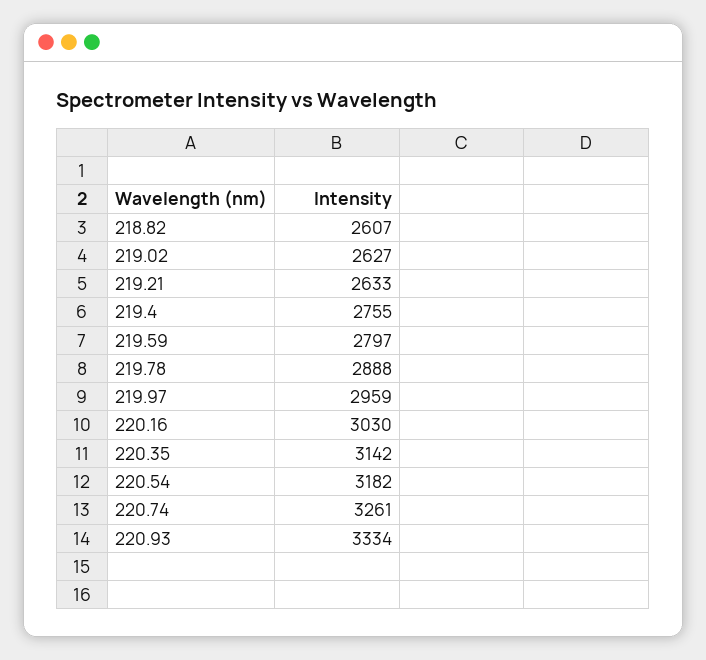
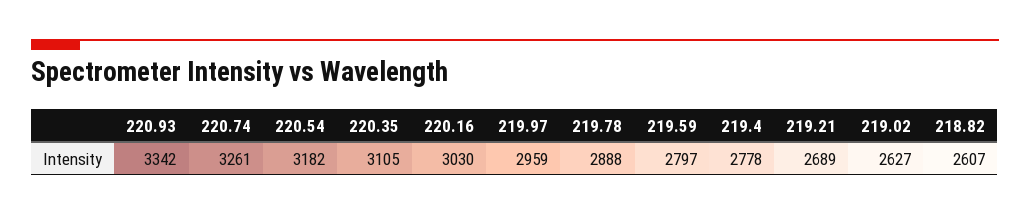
  {
    "218.82": 2607,
    "219.02": 2627,
-   "219.21": 2633,
+   "219.21": 2689,
-   "219.4": 2755,
+   "219.4": 2778,
    "219.59": 2797,
    "219.78": 2888,
    "219.97": 2959,
    "220.16": 3030,
-   "220.35": 3142,
+   "220.35": 3105,
    "220.54": 3182,
    "220.74": 3261,
-   "220.93": 3334
+   "220.93": 3342
  }

